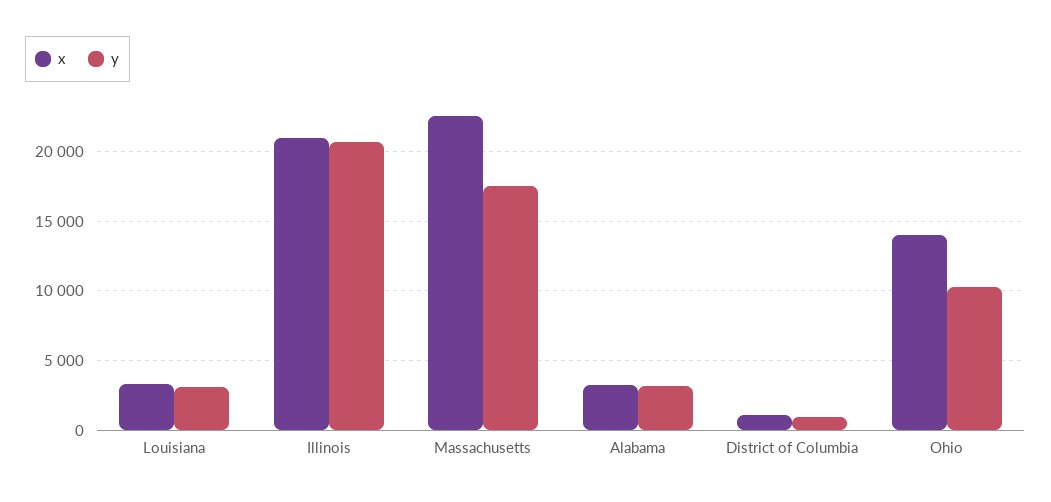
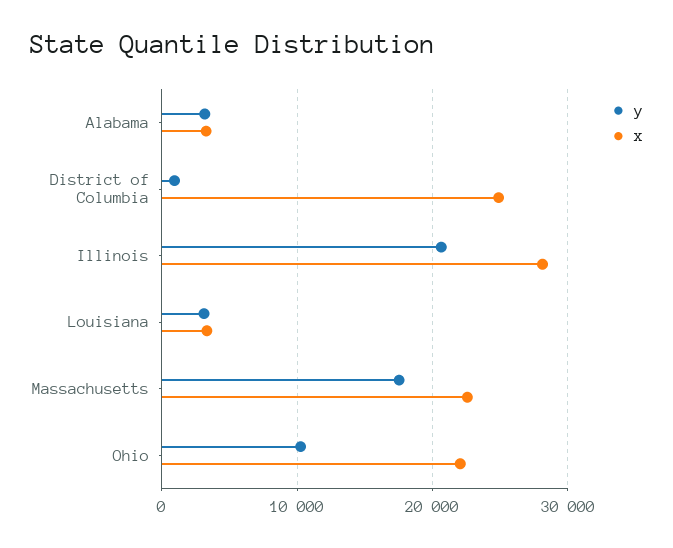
  {
    "x": {
      "Louisiana": 3500,
-     "Illinois": 21000,
+     "Illinois": 28000,
      "Massachusetts": 22500,
      "Alabama": 3500,
-     "District of Columbia": 1000,
+     "District of Columbia": 25000,
-     "Ohio": 14000
+     "Ohio": 22000
    },
    "y": {
      "Louisiana": 3000,
      "Illinois": 20500,
      "Massachusetts": 17500,
      "Alabama": 3000,
      "District of Columbia": 1000,
      "Ohio": 10500
    }
  }

